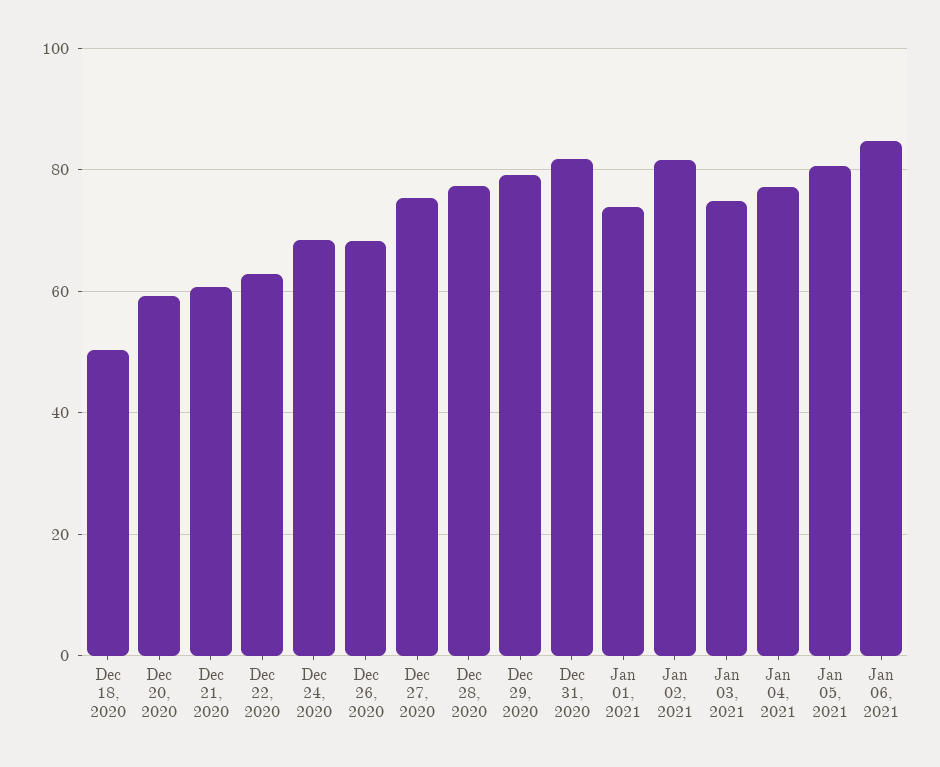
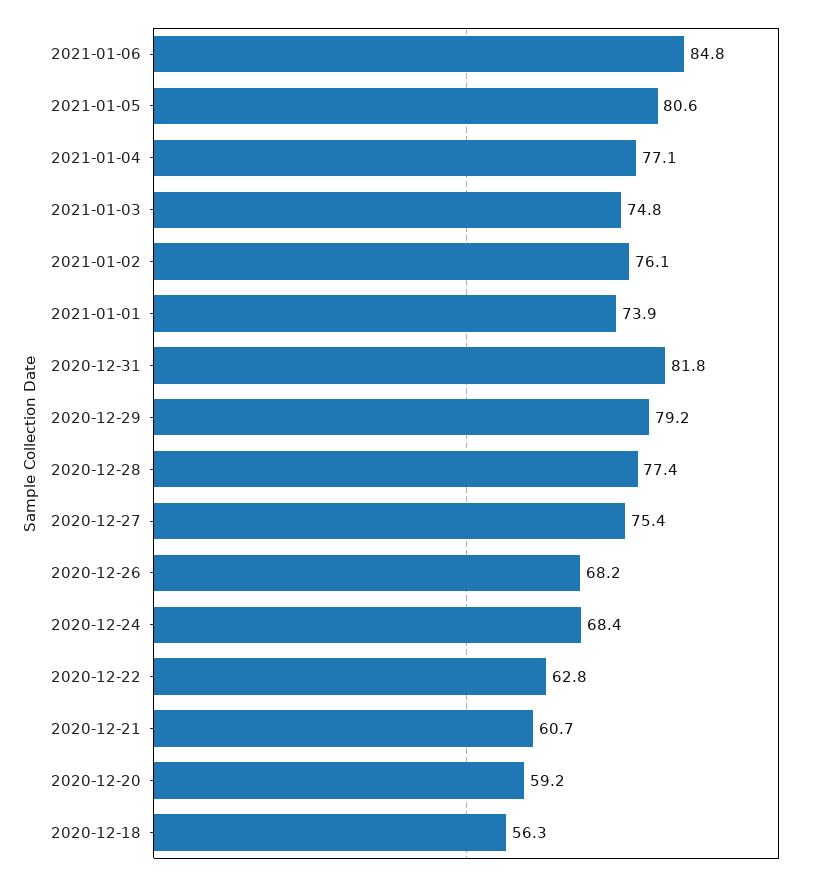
  {
-   "Dec 18, 2020": 50,
+   "Dec 18, 2020": 56.3,
    "Dec 20, 2020": 59.2,
    "Dec 21, 2020": 60.7,
    "Dec 22, 2020": 62.8,
    "Dec 24, 2020": 68.4,
    "Dec 26, 2020": 68.2,
    "Dec 27, 2020": 75.4,
    "Dec 28, 2020": 77.4,
    "Dec 29, 2020": 79.2,
    "Dec 31, 2020": 81.8,
    "Jan 01, 2021": 73.9,
-   "Jan 02, 2021": 82,
+   "Jan 02, 2021": 76.1,
    "Jan 03, 2021": 74.8,
    "Jan 04, 2021": 77.1,
    "Jan 05, 2021": 80.6,
    "Jan 06, 2021": 84.8
  }

